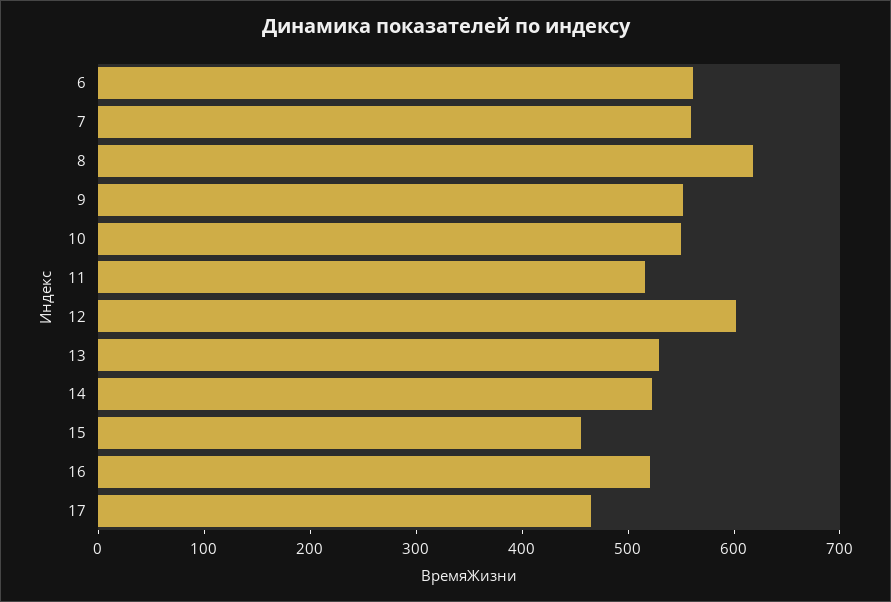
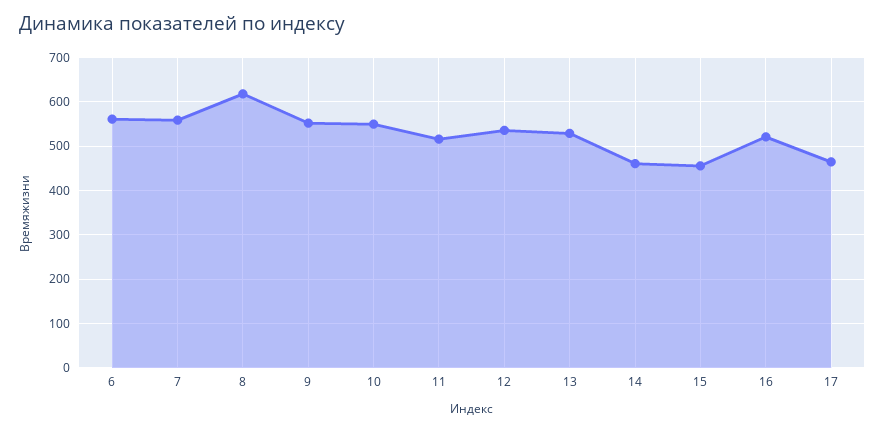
  {
    "6": 560,
    "7": 560,
    "8": 620,
    "9": 560,
    "10": 560,
    "11": 520,
-   "12": 600,
+   "12": 540,
    "13": 520,
-   "14": 520,
+   "14": 460,
    "15": 460,
    "16": 520,
    "17": 460
  }

